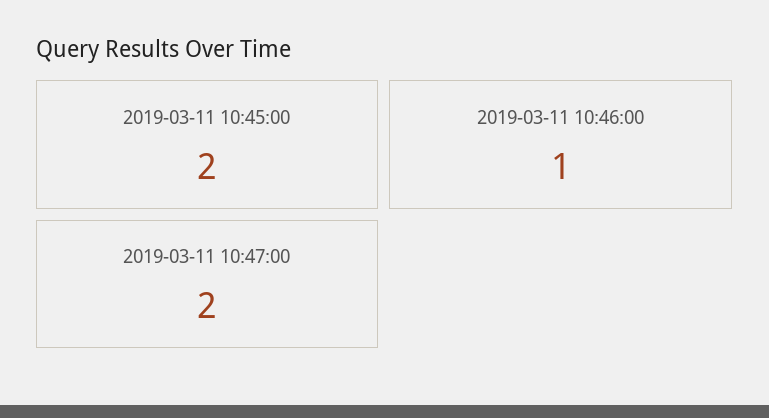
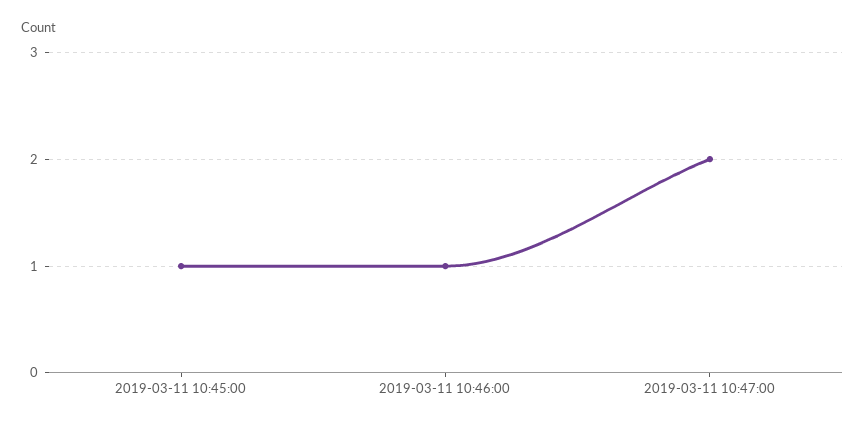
  {
-   "2019-03-11 10:45:00": 2,
+   "2019-03-11 10:45:00": 1,
    "2019-03-11 10:46:00": 1,
    "2019-03-11 10:47:00": 2
  }

